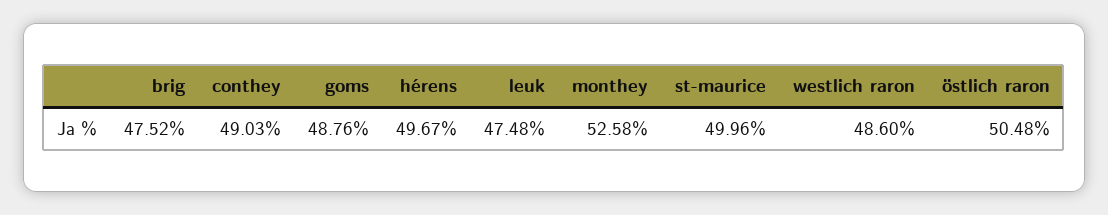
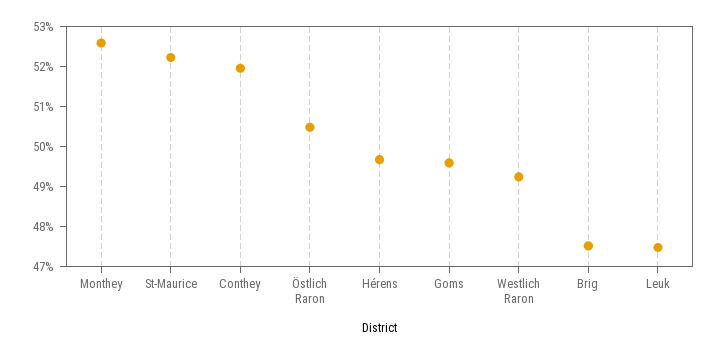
  {
    "brig": 47.52,
-   "conthey": 49.03,
+   "conthey": 52,
-   "goms": 48.76,
+   "goms": 49.6,
    "hérens": 49.67,
    "leuk": 47.48,
    "monthey": 52.58,
-   "st-maurice": 49.96,
+   "st-maurice": 52.2,
-   "westlich raron": 48.6,
+   "westlich raron": 49.2,
    "östlich raron": 50.48
  }

